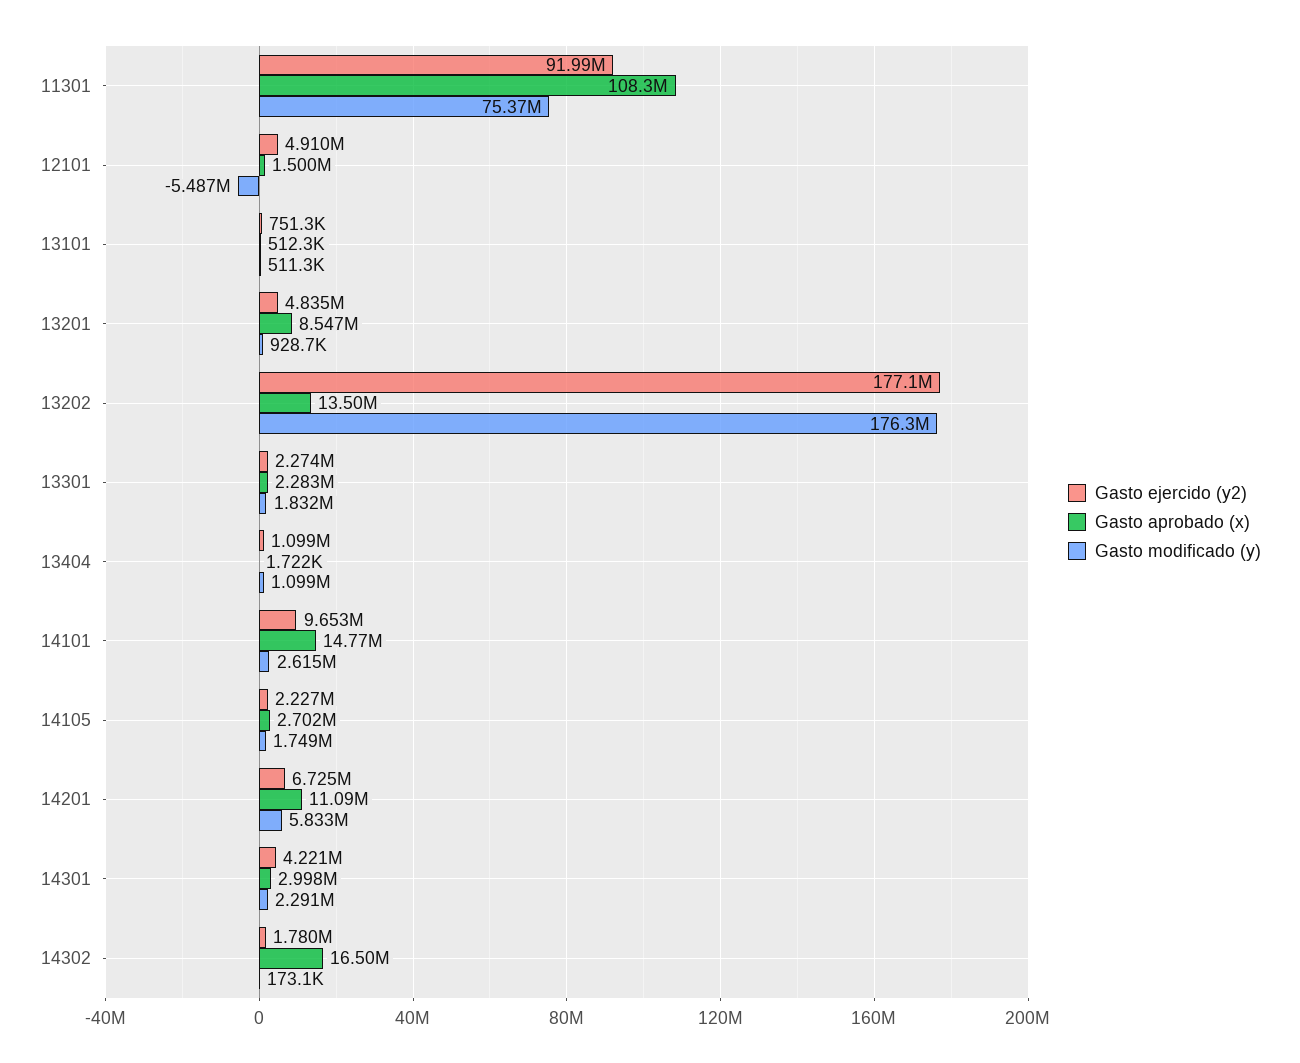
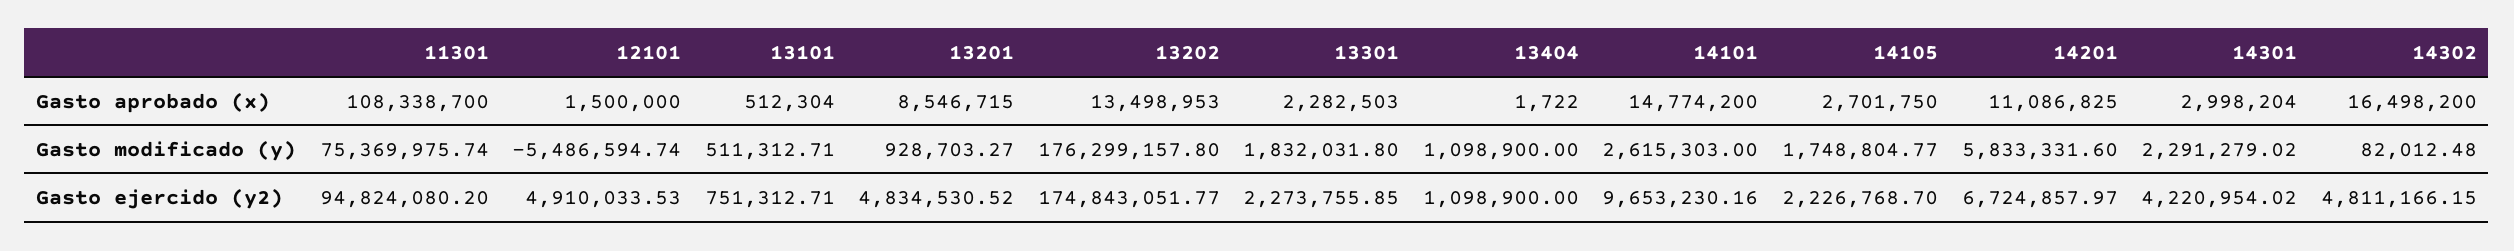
  {
    "Gasto ejercido (y2)": {
-     "11301": 91990000,
+     "11301": 94824080.2,
      "12101": 4910033.53,
      "13101": 751312.71,
      "13201": 4834530.52,
-     "13202": 177100000,
+     "13202": 174843051.77,
      "13301": 2273755.85,
      "13404": 1098900,
      "14101": 9653230.16,
      "14105": 2226768.7,
      "14201": 6724857.97,
      "14301": 4220954.02,
-     "14302": 1780000
+     "14302": 4811166.15
    },
    "Gasto aprobado (x)": {
      "11301": 108338700,
      "12101": 1500000,
      "13101": 512304,
      "13201": 8546715,
      "13202": 13498953,
      "13301": 2282503,
      "13404": 1722,
      "14101": 14774200,
      "14105": 2701750,
      "14201": 11086825,
      "14301": 2998204,
      "14302": 16498200
    },
    "Gasto modificado (y)": {
      "11301": 75369975.74,
      "12101": -5486594.74,
      "13101": 511312.71,
      "13201": 928703.27,
      "13202": 176299157.8,
      "13301": 1832031.8,
      "13404": 1098900,
      "14101": 2615303,
      "14105": 1748804.77,
      "14201": 5833331.6,
      "14301": 2291279.02,
-     "14302": 173100
+     "14302": 82012.48
    }
  }

